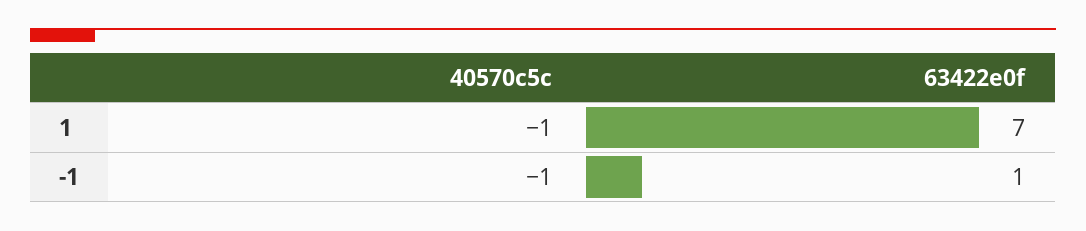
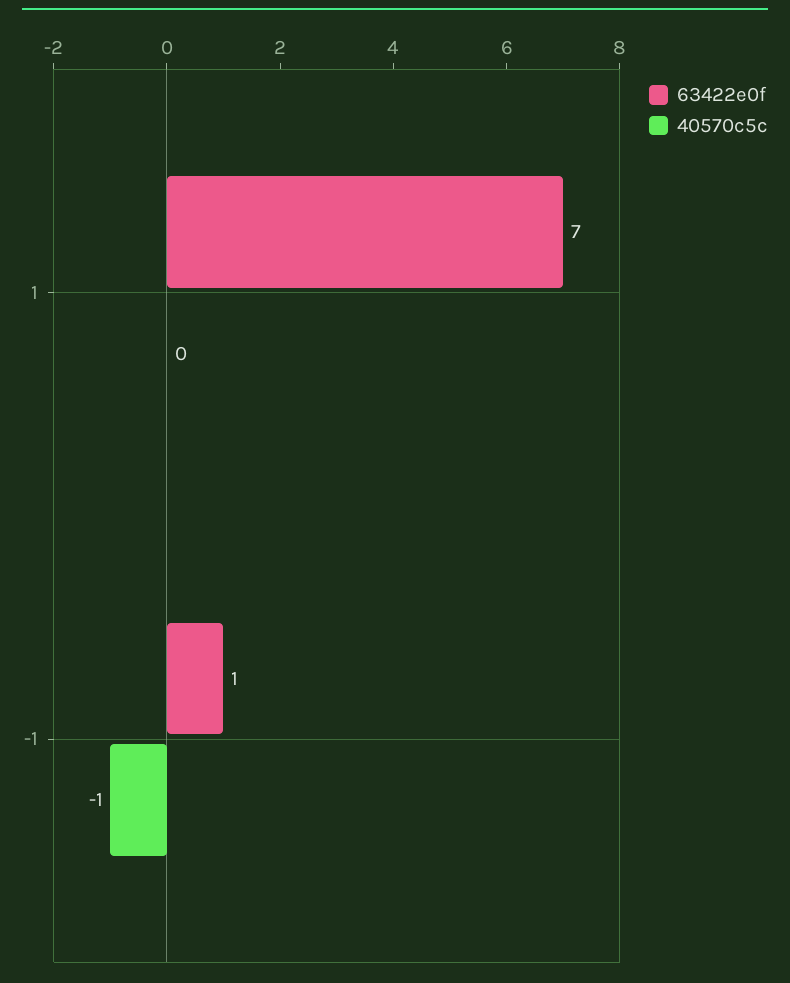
  {
    "40570c5c": {
-     "1": -1,
+     "1": 0,
      "-1": -1
    },
    "63422e0f": {
      "1": 7,
      "-1": 1
    }
  }

